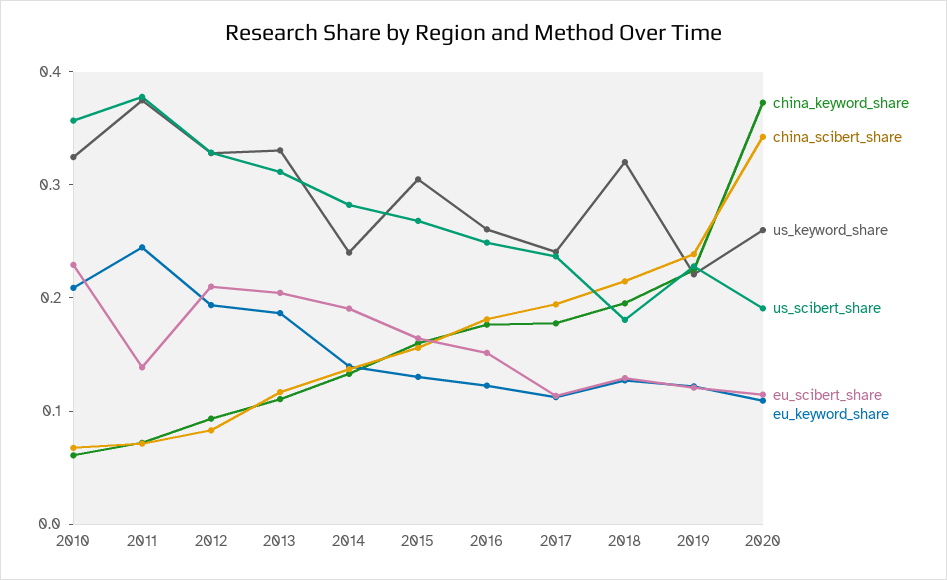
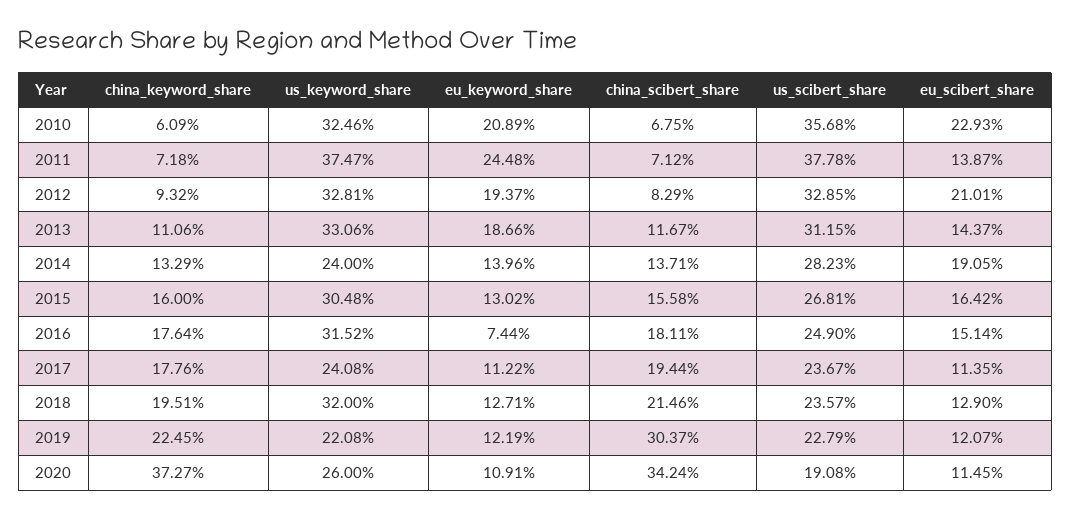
  {
    "china_keyword_share": {
      "2010": 0.0609,
      "2011": 0.0718,
      "2012": 0.0932,
      "2013": 0.1106,
      "2014": 0.1329,
      "2015": 0.16,
      "2016": 0.1764,
      "2017": 0.1776,
      "2018": 0.1951,
      "2019": 0.2245,
      "2020": 0.3727
    },
    "china_scibert_share": {
      "2010": 0.0675,
      "2011": 0.0712,
      "2012": 0.0829,
      "2013": 0.1167,
      "2014": 0.1371,
      "2015": 0.1558,
      "2016": 0.1811,
      "2017": 0.1944,
      "2018": 0.2146,
-     "2019": 0.24,
+     "2019": 0.3037,
      "2020": 0.3424
    },
    "us_keyword_share": {
      "2010": 0.3246,
      "2011": 0.3747,
      "2012": 0.3281,
      "2013": 0.3306,
      "2014": 0.24,
      "2015": 0.3048,
-     "2016": 0.26,
+     "2016": 0.3152,
      "2017": 0.2408,
      "2018": 0.32,
      "2019": 0.2208,
      "2020": 0.26
    },
    "us_scibert_share": {
      "2010": 0.3568,
      "2011": 0.3778,
      "2012": 0.3285,
      "2013": 0.3115,
      "2014": 0.2823,
      "2015": 0.2681,
      "2016": 0.249,
      "2017": 0.2367,
-     "2018": 0.18,
+     "2018": 0.2357,
      "2019": 0.2279,
      "2020": 0.1908
    },
    "eu_scibert_share": {
      "2010": 0.2293,
      "2011": 0.1387,
      "2012": 0.2101,
-     "2013": 0.2,
+     "2013": 0.1437,
      "2014": 0.1905,
      "2015": 0.1642,
      "2016": 0.1514,
      "2017": 0.1135,
      "2018": 0.129,
      "2019": 0.1207,
      "2020": 0.1145
    },
    "eu_keyword_share": {
      "2010": 0.2089,
      "2011": 0.2448,
      "2012": 0.1937,
      "2013": 0.1866,
      "2014": 0.1396,
      "2015": 0.1302,
-     "2016": 0.12,
+     "2016": 0.0744,
      "2017": 0.1122,
      "2018": 0.1271,
      "2019": 0.1219,
      "2020": 0.1091
    }
  }

